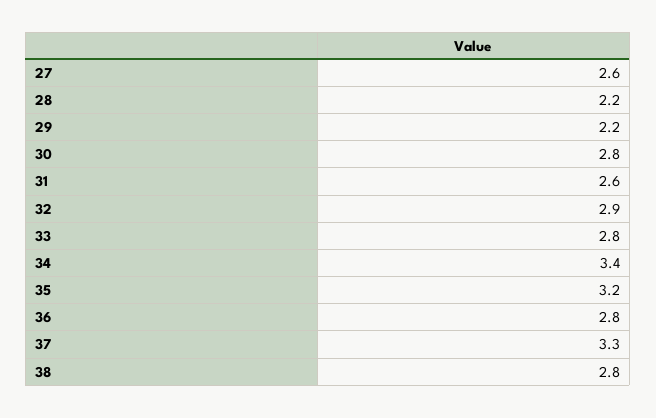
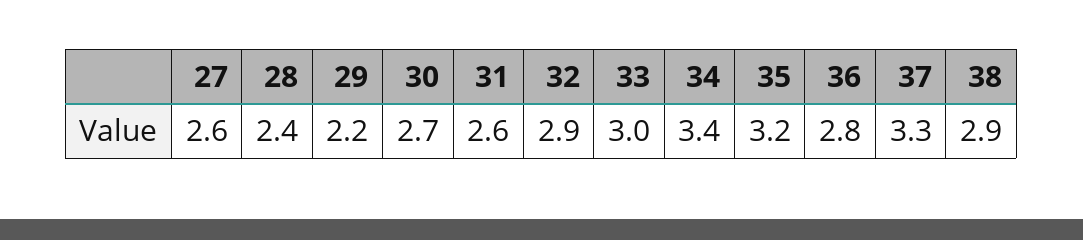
  {
    "27": 2.6,
-   "28": 2.2,
+   "28": 2.4,
    "29": 2.2,
-   "30": 2.8,
+   "30": 2.7,
    "31": 2.6,
    "32": 2.9,
-   "33": 2.8,
+   "33": 3,
    "34": 3.4,
    "35": 3.2,
    "36": 2.8,
    "37": 3.3,
-   "38": 2.8
+   "38": 2.9
  }

